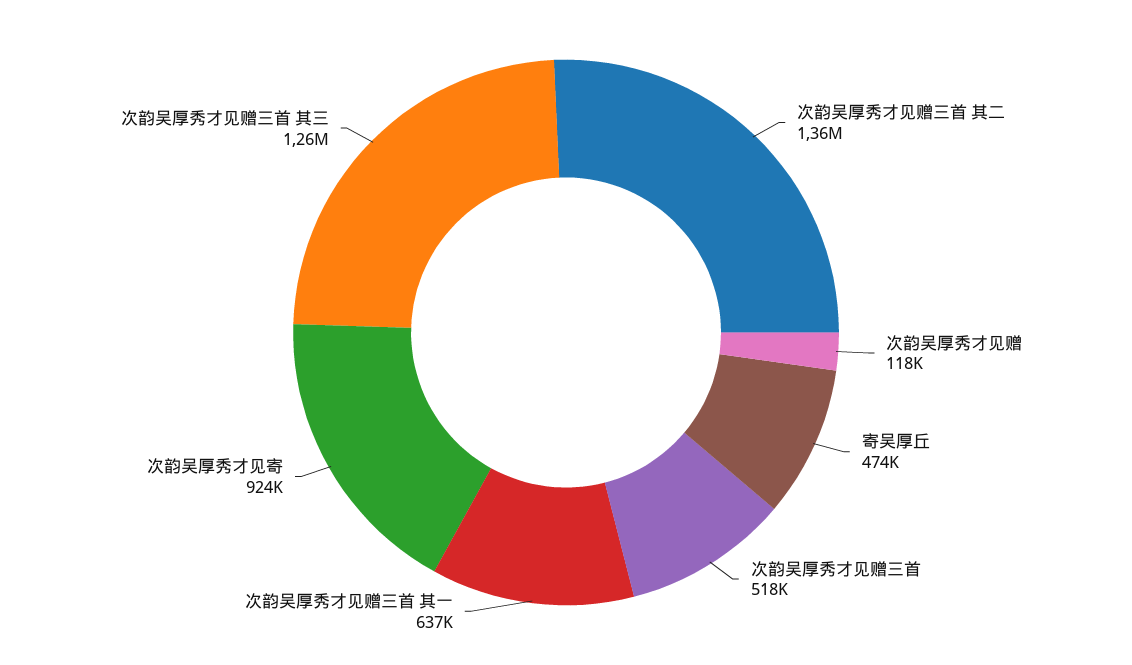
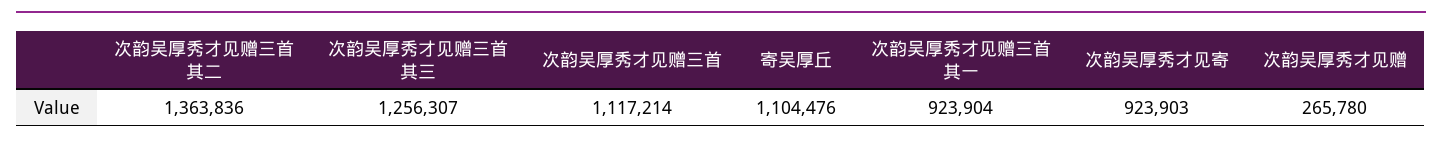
  {
    "次韵吴厚秀才见赠三首 其二": 1363836,
-   "次韵吴厚秀才见赠": 118000,
+   "次韵吴厚秀才见赠": 265780,
-   "寄吴厚丘": 474000,
+   "寄吴厚丘": 1104476,
-   "次韵吴厚秀才见赠三首": 518000,
+   "次韵吴厚秀才见赠三首": 1117214,
-   "次韵吴厚秀才见赠三首 其一": 637000,
+   "次韵吴厚秀才见赠三首 其一": 923904,
    "次韵吴厚秀才见寄": 923903,
    "次韵吴厚秀才见赠三首 其三": 1256307
  }

